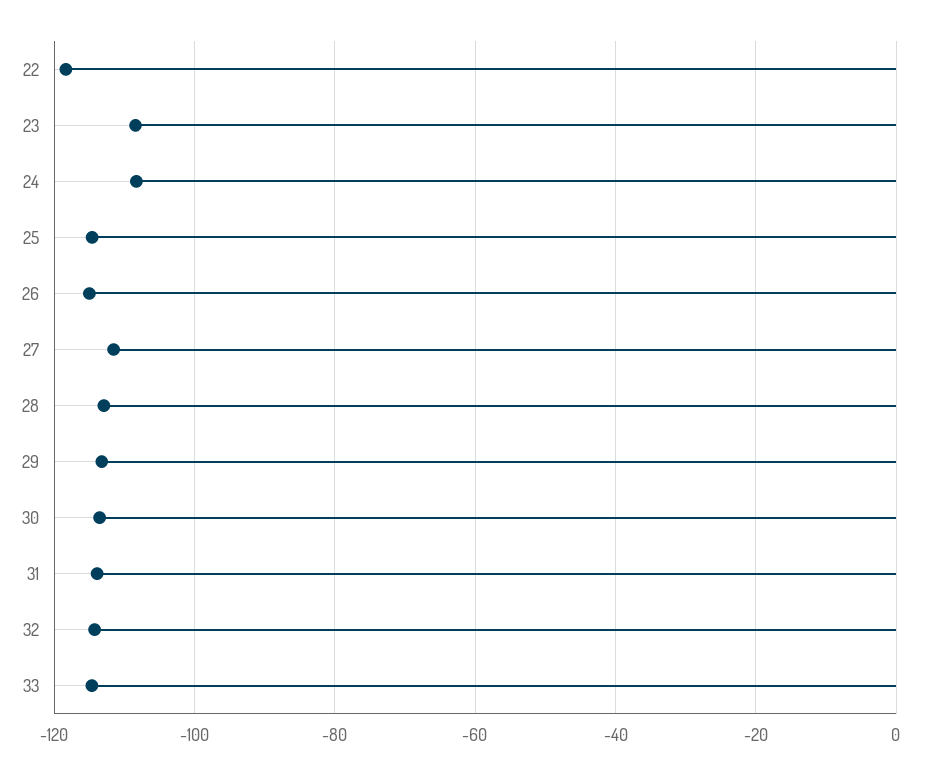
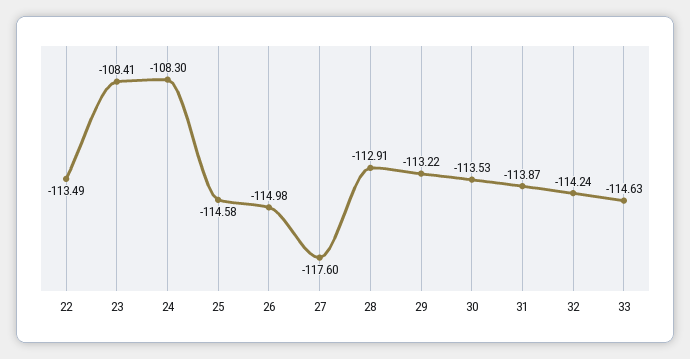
  {
-   "22": -118,
+   "22": -113.49,
    "23": -108.41,
    "24": -108.3,
    "25": -114.58,
    "26": -114.98,
-   "27": -112,
+   "27": -117.6,
    "28": -112.91,
    "29": -113.22,
    "30": -113.53,
    "31": -113.87,
    "32": -114.24,
    "33": -114.63
  }

